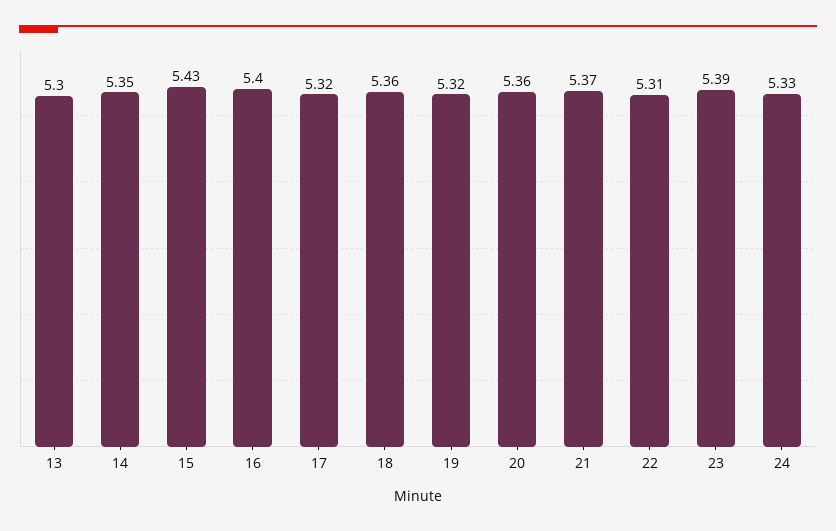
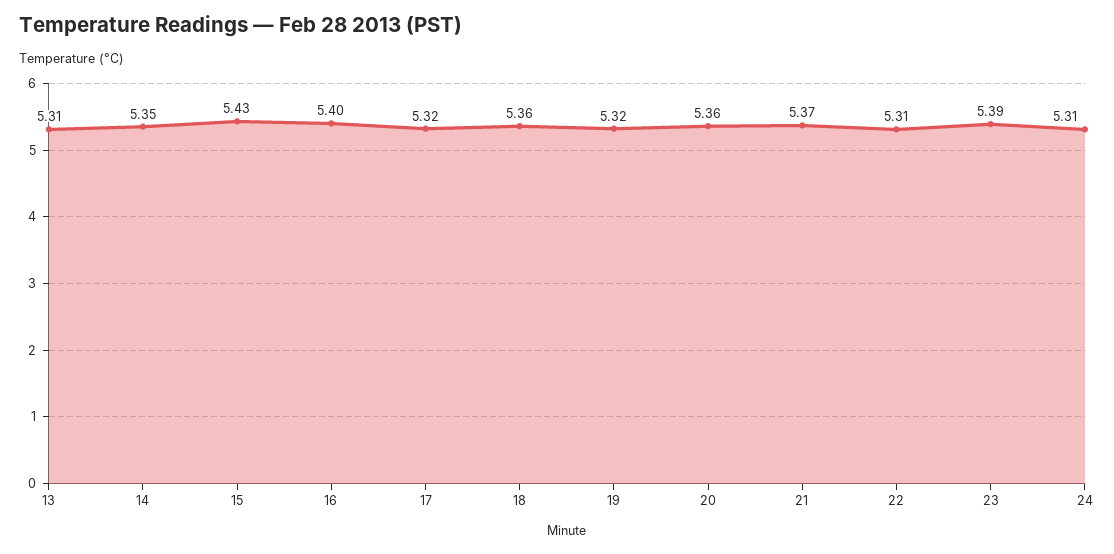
  {
-   "13": 5.3,
+   "13": 5.31,
    "14": 5.35,
    "15": 5.43,
    "16": 5.4,
    "17": 5.32,
    "18": 5.36,
    "19": 5.32,
    "20": 5.36,
    "21": 5.37,
    "22": 5.31,
    "23": 5.39,
-   "24": 5.33
+   "24": 5.31
  }

